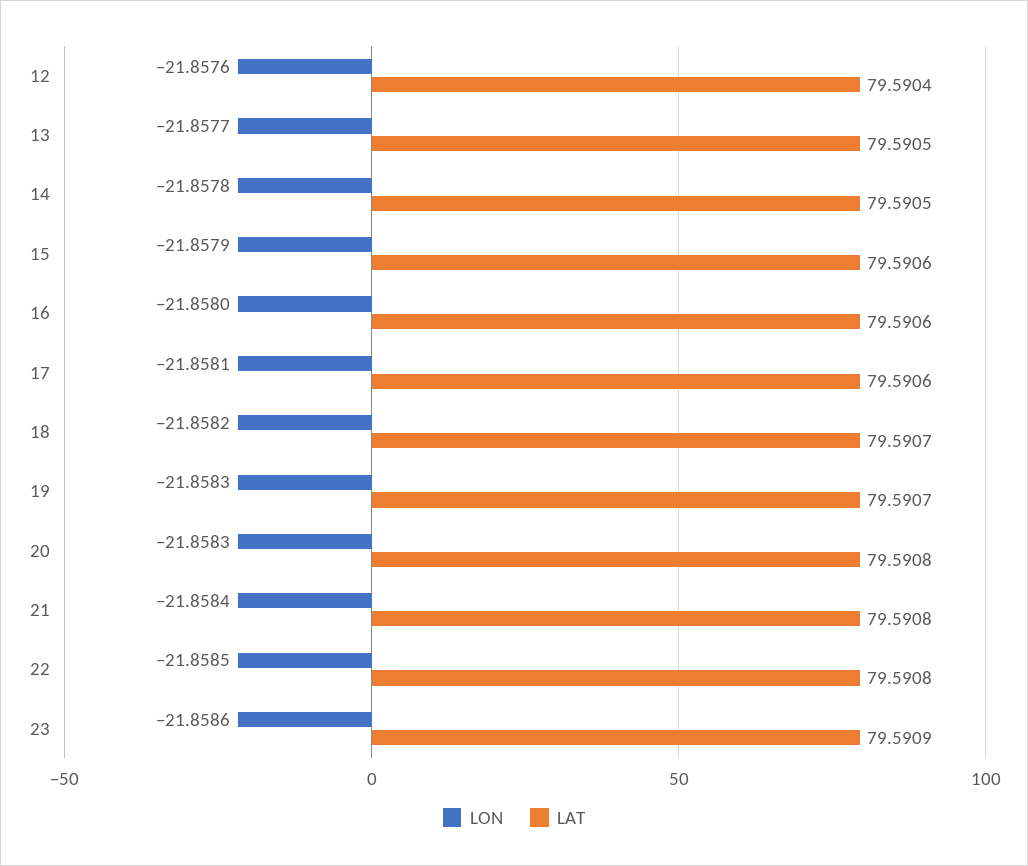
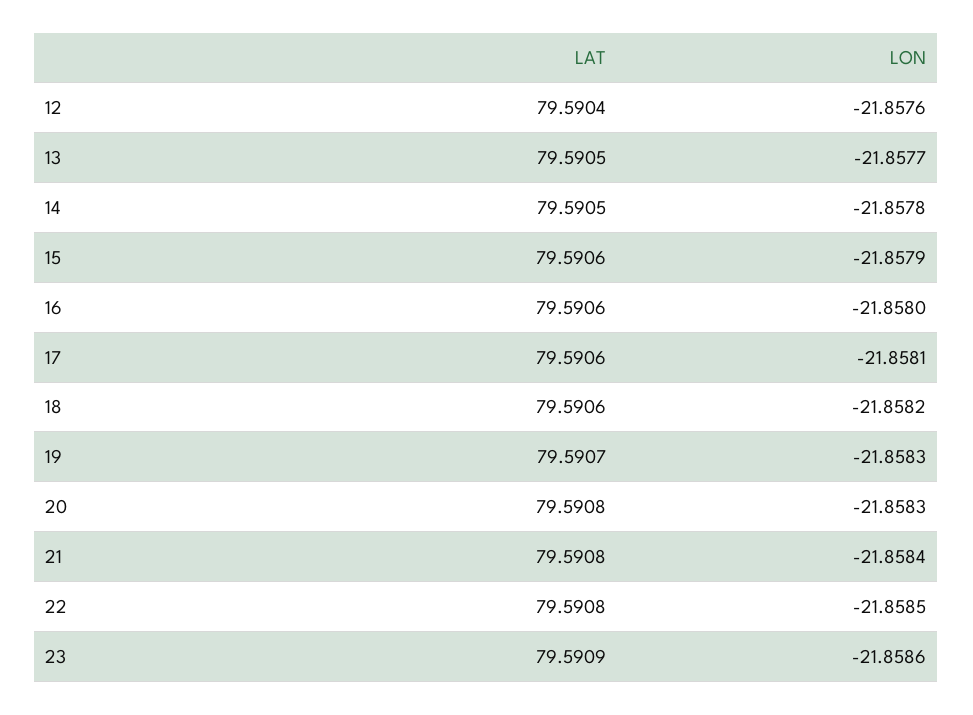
  {
    "LON": {
      "12": -21.8576,
      "13": -21.8577,
      "14": -21.8578,
      "15": -21.8579,
      "16": -21.858,
      "17": -21.8581,
      "18": -21.8582,
      "19": -21.8583,
      "20": -21.8583,
      "21": -21.8584,
      "22": -21.8585,
      "23": -21.8586
    },
    "LAT": {
      "12": 79.5904,
      "13": 79.5905,
      "14": 79.5905,
      "15": 79.5906,
      "16": 79.5906,
      "17": 79.5906,
-     "18": 79.5907,
+     "18": 79.5906,
      "19": 79.5907,
      "20": 79.5908,
      "21": 79.5908,
      "22": 79.5908,
      "23": 79.5909
    }
  }

